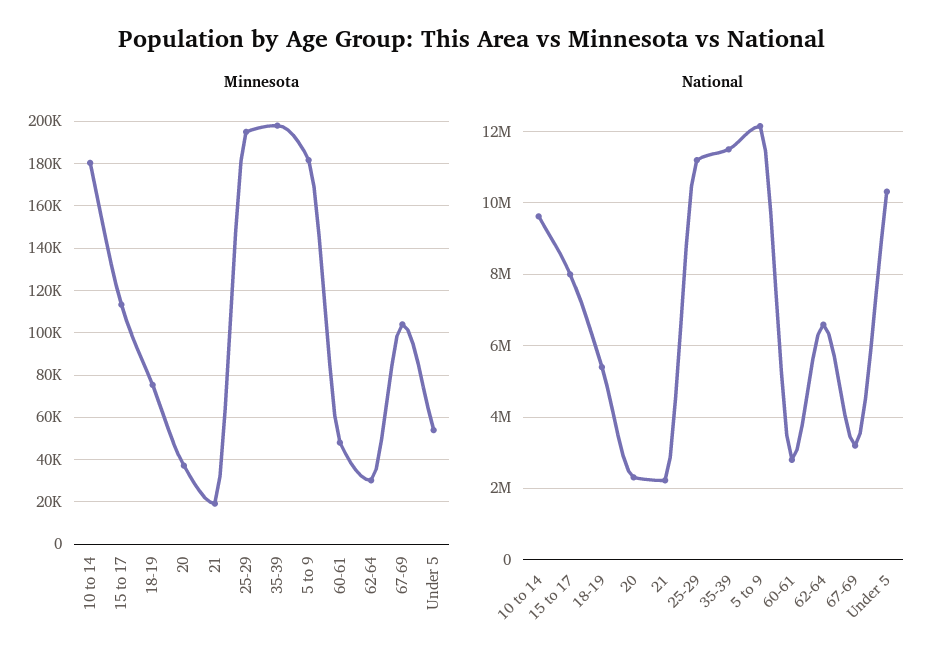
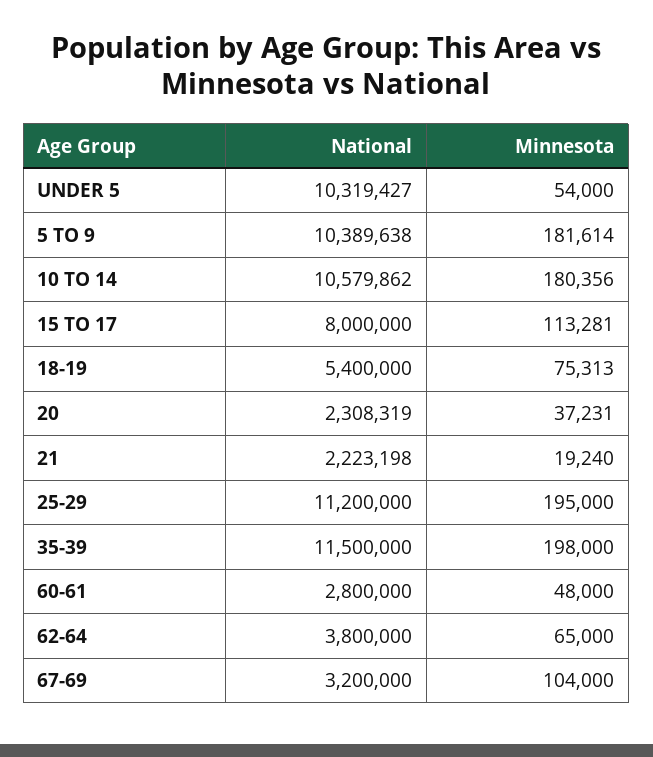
  {
    "Minnesota": {
      "10 to 14": 180356,
      "15 to 17": 113281,
      "18-19": 75313,
      "20": 37231,
      "21": 19240,
      "25-29": 195000,
      "35-39": 198000,
      "5 to 9": 181614,
      "60-61": 48000,
-     "62-64": 30000,
+     "62-64": 65000,
      "67-69": 104000,
      "Under 5": 54000
    },
    "National": {
-     "10 to 14": 9600000,
+     "10 to 14": 10579862,
      "15 to 17": 8000000,
      "18-19": 5400000,
      "20": 2308319,
      "21": 2223198,
      "25-29": 11200000,
      "35-39": 11500000,
-     "5 to 9": 12200000,
+     "5 to 9": 10389638,
      "60-61": 2800000,
-     "62-64": 6600000,
+     "62-64": 3800000,
      "67-69": 3200000,
      "Under 5": 10319427
    }
  }

